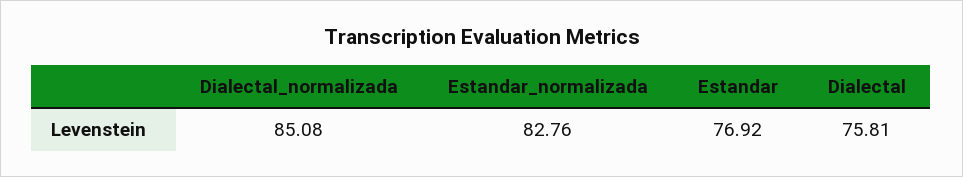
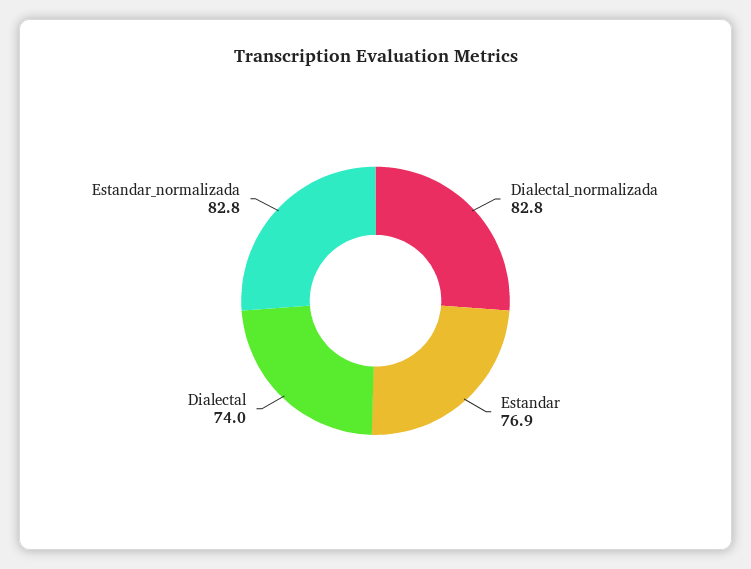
  {
-   "Dialectal_normalizada": 85.08,
+   "Dialectal_normalizada": 82.8,
    "Estandar_normalizada": 82.76,
    "Estandar": 76.92,
-   "Dialectal": 75.81
+   "Dialectal": 74
  }

